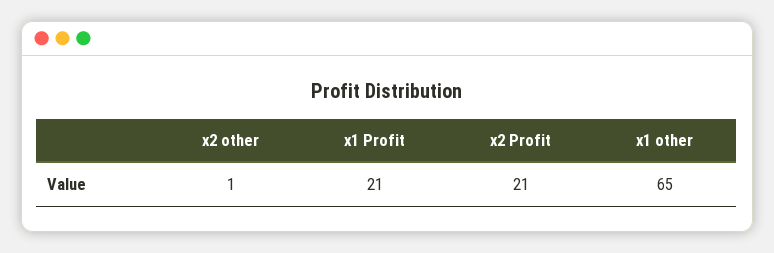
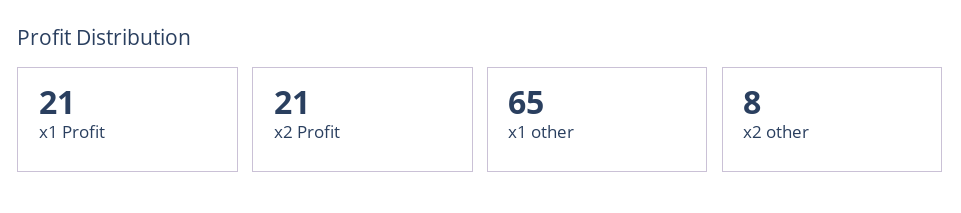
  {
-   "x2 other": 1,
+   "x2 other": 8,
    "x1 Profit": 21,
    "x2 Profit": 21,
    "x1 other": 65
  }

